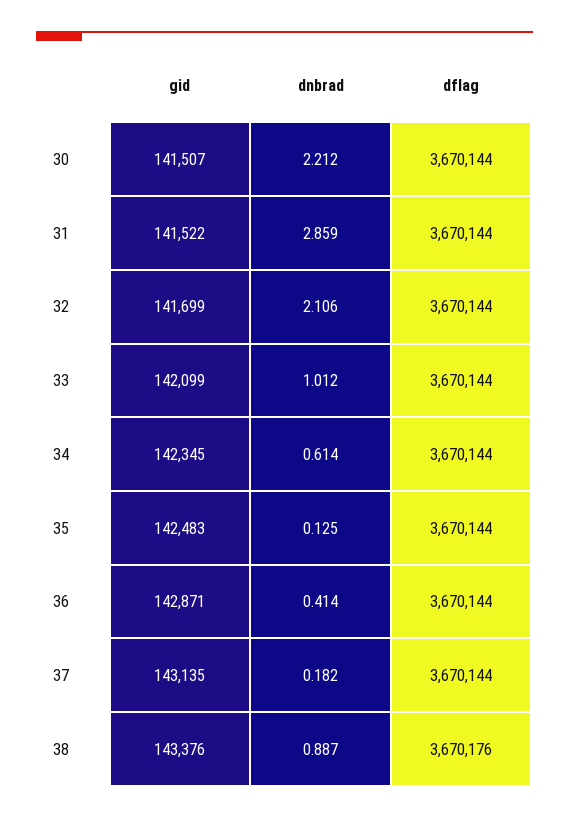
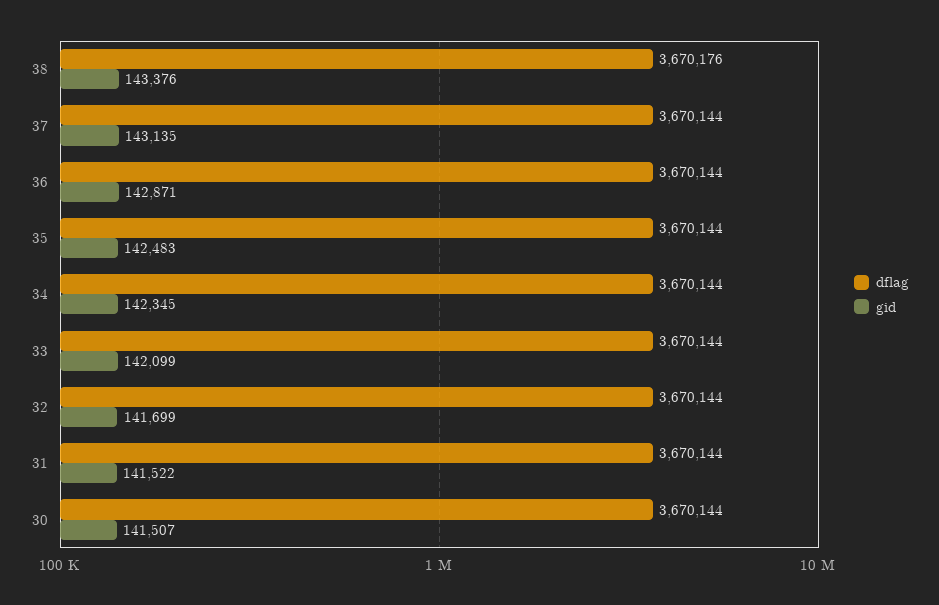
  {
    "gid": {
      "30": 141507,
      "31": 141522,
      "32": 141699,
      "33": 142099,
      "34": 142345,
      "35": 142483,
      "36": 142871,
      "37": 143135,
      "38": 143376
    },
-   "dnbrad": {
-     "30": 2.212,
-     "31": 2.859,
-     "32": 2.106,
-     "33": 1.012,
-     "34": 0.614,
-     "35": 0.125,
-     "36": 0.414,
-     "37": 0.182,
-     "38": 0.887
-   },
    "dflag": {
      "30": 3670144,
      "31": 3670144,
      "32": 3670144,
      "33": 3670144,
      "34": 3670144,
      "35": 3670144,
      "36": 3670144,
      "37": 3670144,
      "38": 3670176
    }
  }

